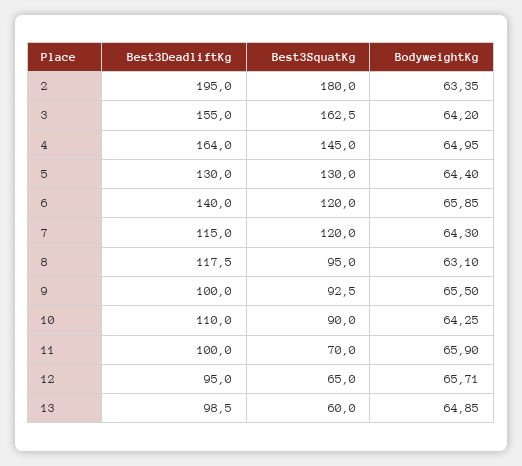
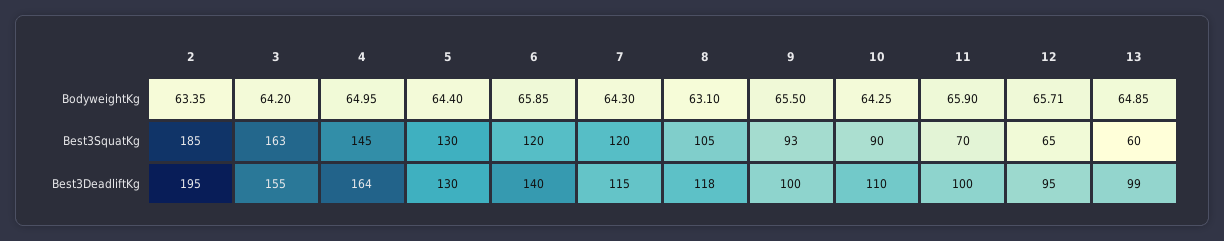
  {
    "Best3DeadliftKg": {
      "2": 195,
      "3": 155,
      "4": 164,
      "5": 130,
      "6": 140,
      "7": 115,
      "8": 117.5,
      "9": 100,
      "10": 110,
      "11": 100,
      "12": 95,
      "13": 98.5
    },
    "Best3SquatKg": {
-     "2": 180,
+     "2": 185,
      "3": 162.5,
      "4": 145,
      "5": 130,
      "6": 120,
      "7": 120,
-     "8": 95,
+     "8": 105,
      "9": 92.5,
      "10": 90,
      "11": 70,
      "12": 65,
      "13": 60
    },
    "BodyweightKg": {
      "2": 63.35,
      "3": 64.2,
      "4": 64.95,
      "5": 64.4,
      "6": 65.85,
      "7": 64.3,
      "8": 63.1,
      "9": 65.5,
      "10": 64.25,
      "11": 65.9,
      "12": 65.71,
      "13": 64.85
    }
  }

